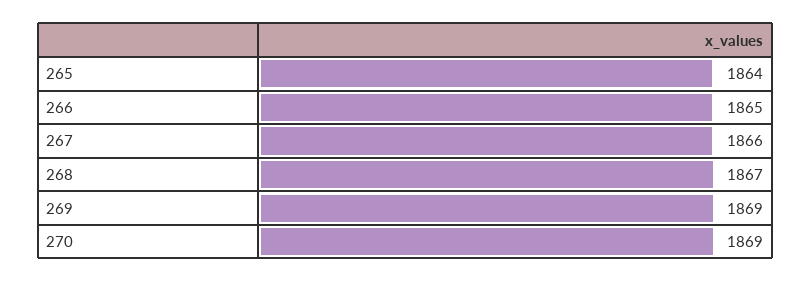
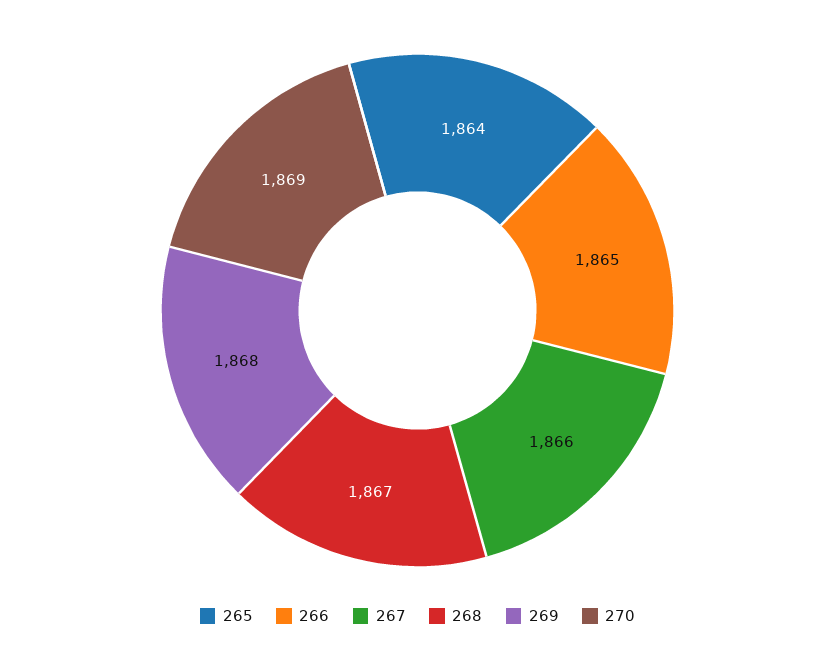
  {
    "265": 1864,
    "266": 1865,
    "267": 1866,
    "268": 1867,
-   "269": 1869,
+   "269": 1868,
    "270": 1869
  }

